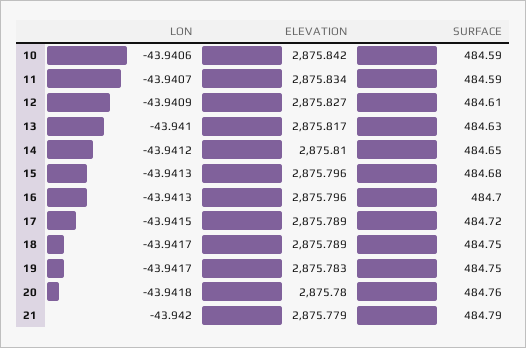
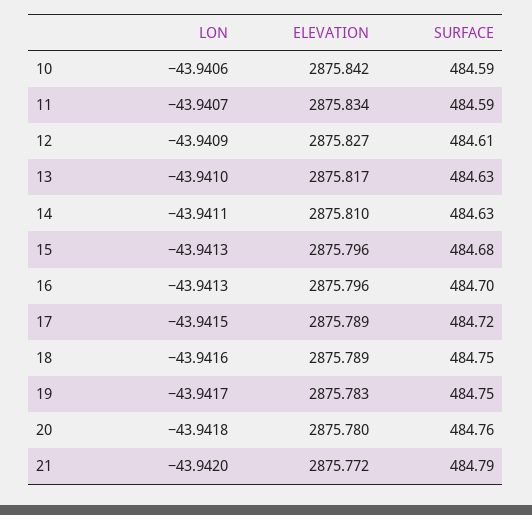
  {
    "LON": {
      "10": -43.9406,
      "11": -43.9407,
      "12": -43.9409,
      "13": -43.941,
-     "14": -43.9412,
+     "14": -43.9411,
      "15": -43.9413,
      "16": -43.9413,
      "17": -43.9415,
-     "18": -43.9417,
+     "18": -43.9416,
      "19": -43.9417,
      "20": -43.9418,
      "21": -43.942
    },
    "ELEVATION": {
      "10": 2875.842,
      "11": 2875.834,
      "12": 2875.827,
      "13": 2875.817,
      "14": 2875.81,
      "15": 2875.796,
      "16": 2875.796,
      "17": 2875.789,
      "18": 2875.789,
      "19": 2875.783,
      "20": 2875.78,
-     "21": 2875.779
+     "21": 2875.772
    },
    "SURFACE": {
      "10": 484.59,
      "11": 484.59,
      "12": 484.61,
      "13": 484.63,
-     "14": 484.65,
+     "14": 484.63,
      "15": 484.68,
      "16": 484.7,
      "17": 484.72,
      "18": 484.75,
      "19": 484.75,
      "20": 484.76,
      "21": 484.79
    }
  }

